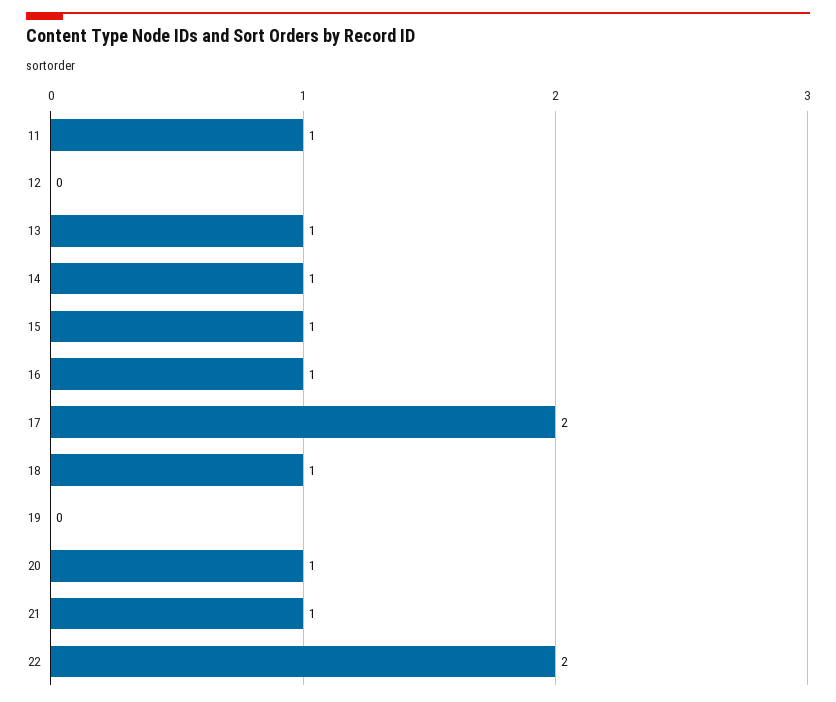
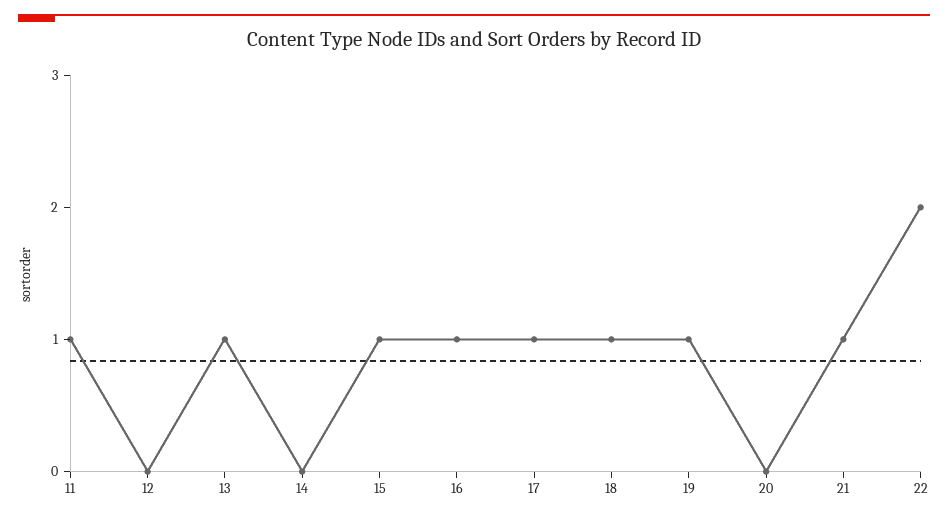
  {
    "11": 1,
    "12": 0,
    "13": 1,
-   "14": 1,
+   "14": 0,
    "15": 1,
    "16": 1,
-   "17": 2,
+   "17": 1,
    "18": 1,
-   "19": 0,
+   "19": 1,
-   "20": 1,
+   "20": 0,
    "21": 1,
    "22": 2
  }

